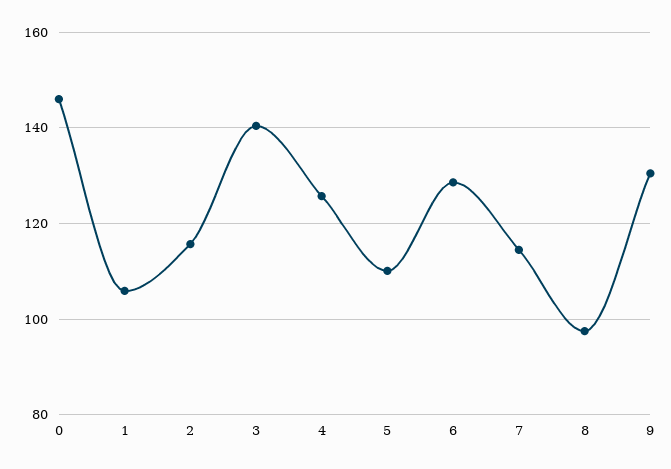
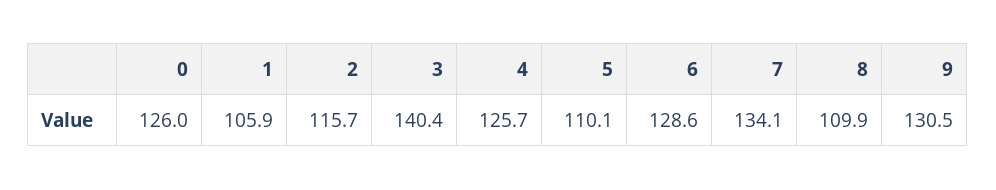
  {
-   "0": 146,
+   "0": 126,
    "1": 105.9,
    "2": 115.7,
    "3": 140.4,
    "4": 125.7,
    "5": 110.1,
    "6": 128.6,
-   "7": 114,
+   "7": 134.1,
-   "8": 98,
+   "8": 109.9,
    "9": 130.5
  }

